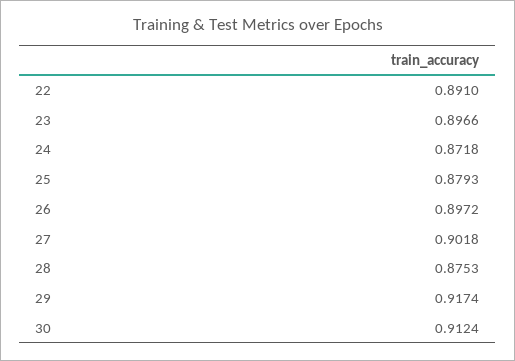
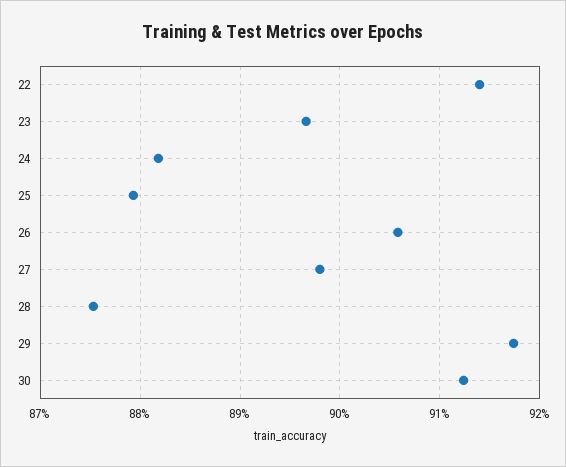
  {
-   "22": 0.891,
+   "22": 0.914,
    "23": 0.8966,
-   "24": 0.8718,
+   "24": 0.882,
    "25": 0.8793,
-   "26": 0.8972,
+   "26": 0.906,
-   "27": 0.9018,
+   "27": 0.898,
    "28": 0.8753,
    "29": 0.9174,
    "30": 0.9124
  }

